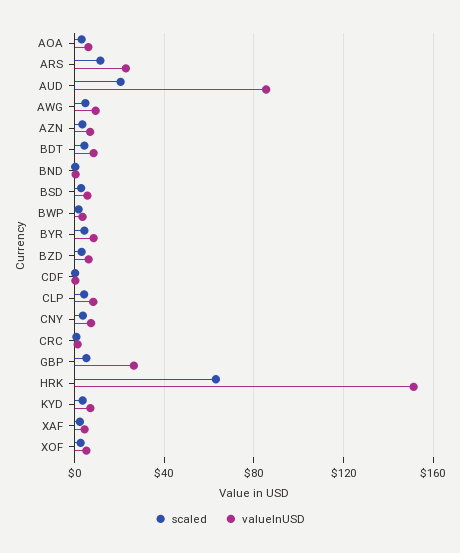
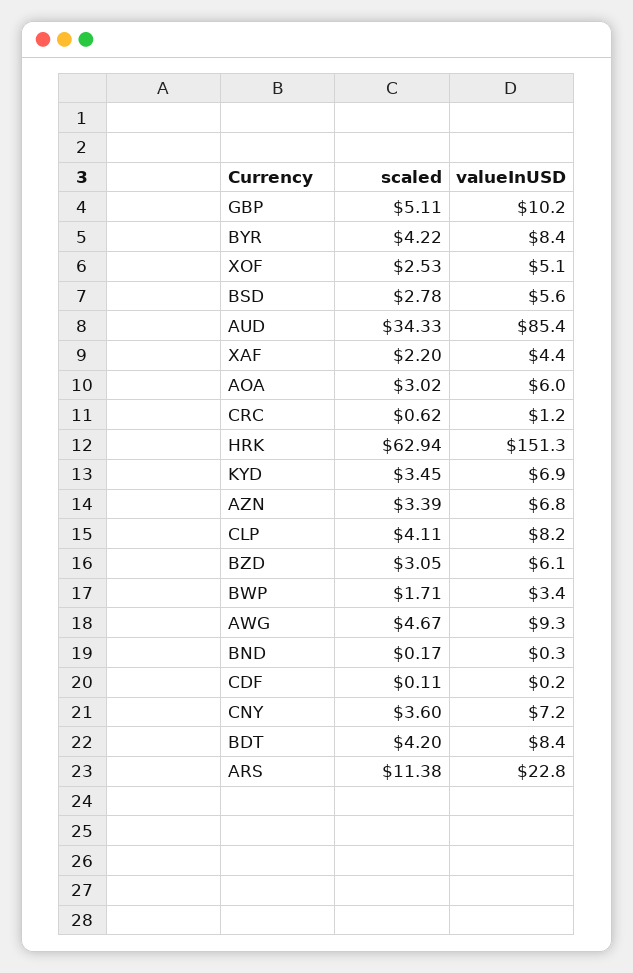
  {
    "scaled": {
      "AOA": 3.02,
      "ARS": 11.38,
-     "AUD": 20,
+     "AUD": 34.33,
      "AWG": 4.67,
      "AZN": 3.39,
      "BDT": 4.2,
      "BND": 0.17,
      "BSD": 2.78,
      "BWP": 1.71,
      "BYR": 4.22,
      "BZD": 3.05,
      "CDF": 0.11,
      "CLP": 4.11,
      "CNY": 3.6,
      "CRC": 0.62,
      "GBP": 5.11,
      "HRK": 62.94,
      "KYD": 3.45,
      "XAF": 2.2,
      "XOF": 2.53
    },
    "valueInUSD": {
      "AOA": 6,
      "ARS": 22.8,
      "AUD": 85.4,
      "AWG": 9.3,
      "AZN": 6.8,
      "BDT": 8.4,
      "BND": 0.3,
      "BSD": 5.6,
      "BWP": 3.4,
      "BYR": 8.4,
      "BZD": 6.1,
      "CDF": 0.2,
      "CLP": 8.2,
      "CNY": 7.2,
      "CRC": 1.2,
-     "GBP": 25,
+     "GBP": 10.2,
      "HRK": 151.3,
      "KYD": 6.9,
      "XAF": 4.4,
      "XOF": 5.1
    }
  }

